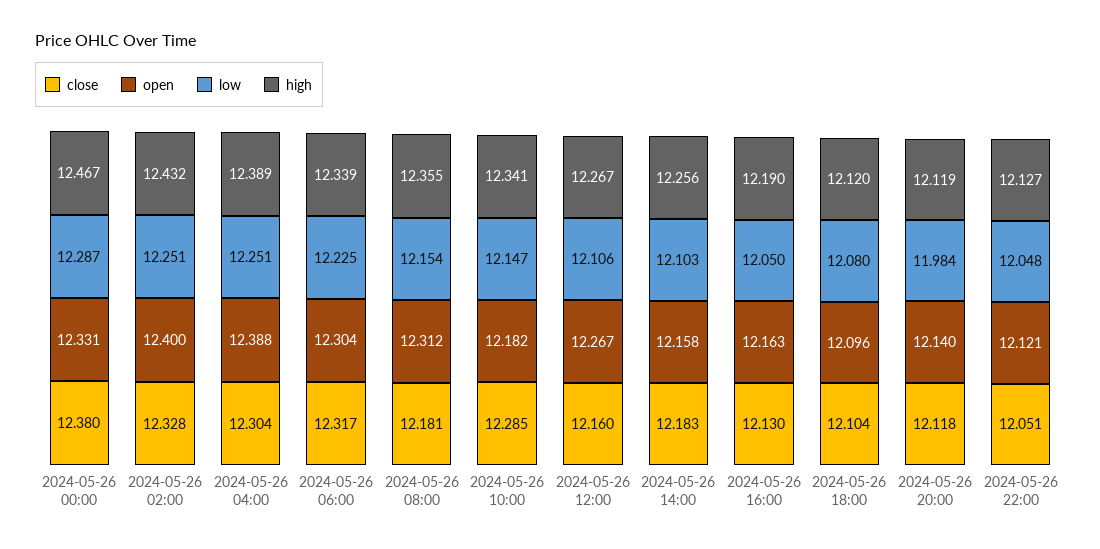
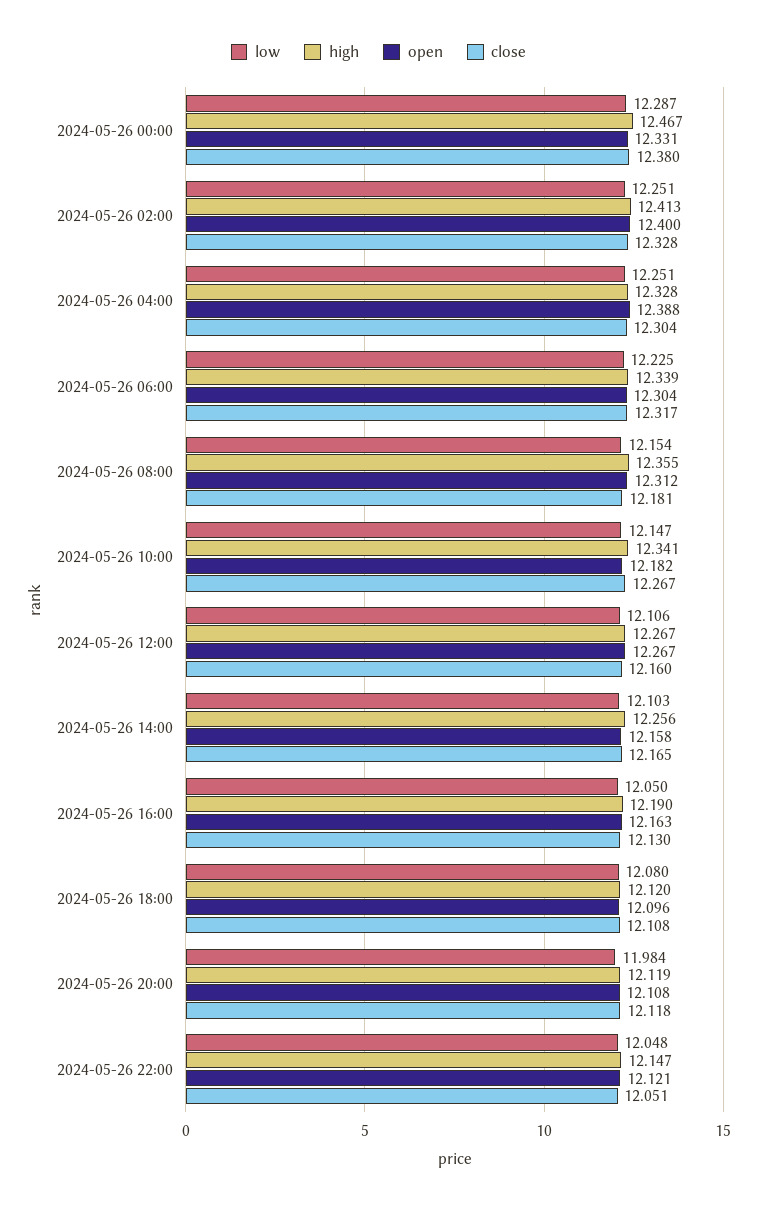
  {
    "close": {
      "2024-05-26 00:00": 12.38,
      "2024-05-26 02:00": 12.328,
      "2024-05-26 04:00": 12.304,
      "2024-05-26 06:00": 12.317,
      "2024-05-26 08:00": 12.181,
-     "2024-05-26 10:00": 12.285,
+     "2024-05-26 10:00": 12.267,
      "2024-05-26 12:00": 12.16,
-     "2024-05-26 14:00": 12.183,
+     "2024-05-26 14:00": 12.165,
      "2024-05-26 16:00": 12.13,
-     "2024-05-26 18:00": 12.104,
+     "2024-05-26 18:00": 12.108,
      "2024-05-26 20:00": 12.118,
      "2024-05-26 22:00": 12.051
    },
    "open": {
      "2024-05-26 00:00": 12.331,
      "2024-05-26 02:00": 12.4,
      "2024-05-26 04:00": 12.388,
      "2024-05-26 06:00": 12.304,
      "2024-05-26 08:00": 12.312,
      "2024-05-26 10:00": 12.182,
      "2024-05-26 12:00": 12.267,
      "2024-05-26 14:00": 12.158,
      "2024-05-26 16:00": 12.163,
      "2024-05-26 18:00": 12.096,
-     "2024-05-26 20:00": 12.14,
+     "2024-05-26 20:00": 12.108,
      "2024-05-26 22:00": 12.121
    },
    "low": {
      "2024-05-26 00:00": 12.287,
      "2024-05-26 02:00": 12.251,
      "2024-05-26 04:00": 12.251,
      "2024-05-26 06:00": 12.225,
      "2024-05-26 08:00": 12.154,
      "2024-05-26 10:00": 12.147,
      "2024-05-26 12:00": 12.106,
      "2024-05-26 14:00": 12.103,
      "2024-05-26 16:00": 12.05,
      "2024-05-26 18:00": 12.08,
      "2024-05-26 20:00": 11.984,
      "2024-05-26 22:00": 12.048
    },
    "high": {
      "2024-05-26 00:00": 12.467,
-     "2024-05-26 02:00": 12.432,
+     "2024-05-26 02:00": 12.413,
-     "2024-05-26 04:00": 12.389,
+     "2024-05-26 04:00": 12.328,
      "2024-05-26 06:00": 12.339,
      "2024-05-26 08:00": 12.355,
      "2024-05-26 10:00": 12.341,
      "2024-05-26 12:00": 12.267,
      "2024-05-26 14:00": 12.256,
      "2024-05-26 16:00": 12.19,
      "2024-05-26 18:00": 12.12,
      "2024-05-26 20:00": 12.119,
-     "2024-05-26 22:00": 12.127
+     "2024-05-26 22:00": 12.147
    }
  }

